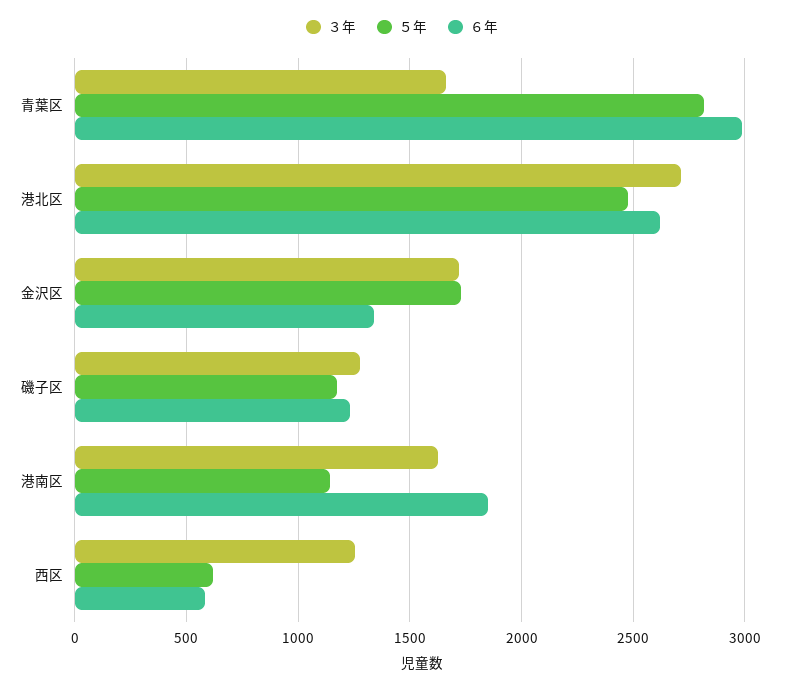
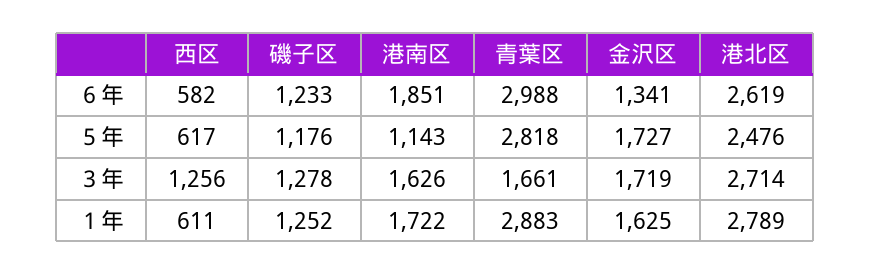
  {
    "３年": {
      "青葉区": 1661,
      "港北区": 2714,
      "金沢区": 1719,
      "磯子区": 1278,
      "港南区": 1626,
      "西区": 1256
    },
    "５年": {
      "青葉区": 2818,
      "港北区": 2476,
      "金沢区": 1727,
      "磯子区": 1176,
      "港南区": 1143,
      "西区": 617
    },
    "６年": {
      "青葉区": 2988,
      "港北区": 2619,
      "金沢区": 1341,
      "磯子区": 1233,
      "港南区": 1851,
      "西区": 582
-   }
+   },
+   "１年": {
+     "西区": 611,
+     "磯子区": 1252,
+     "港南区": 1722,
+     "青葉区": 2883,
+     "金沢区": 1625,
+     "港北区": 2789
+   }
  }

